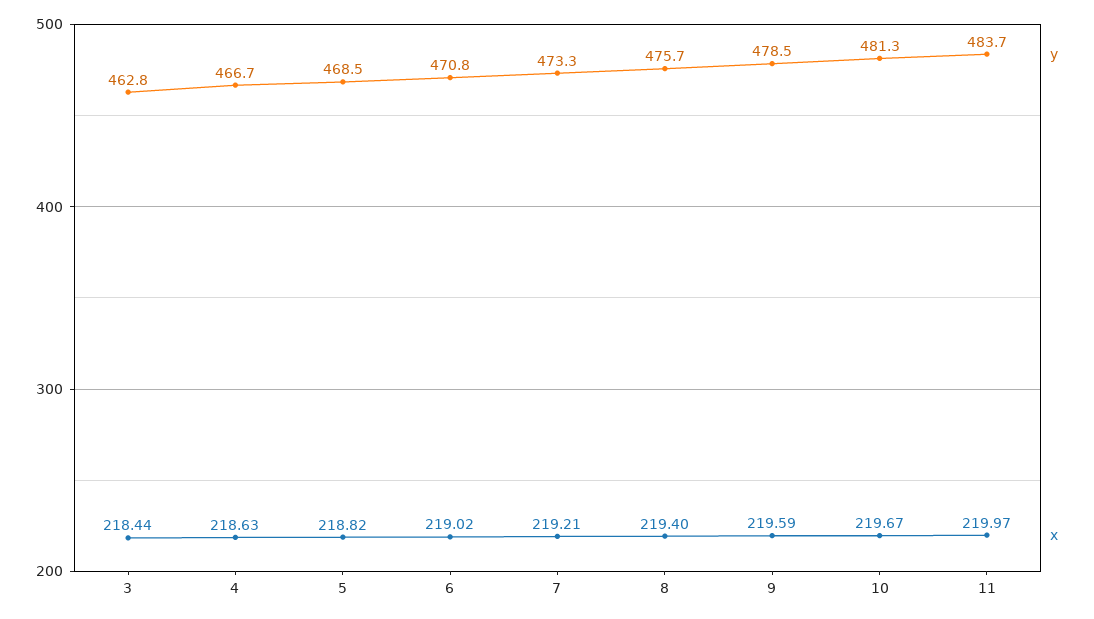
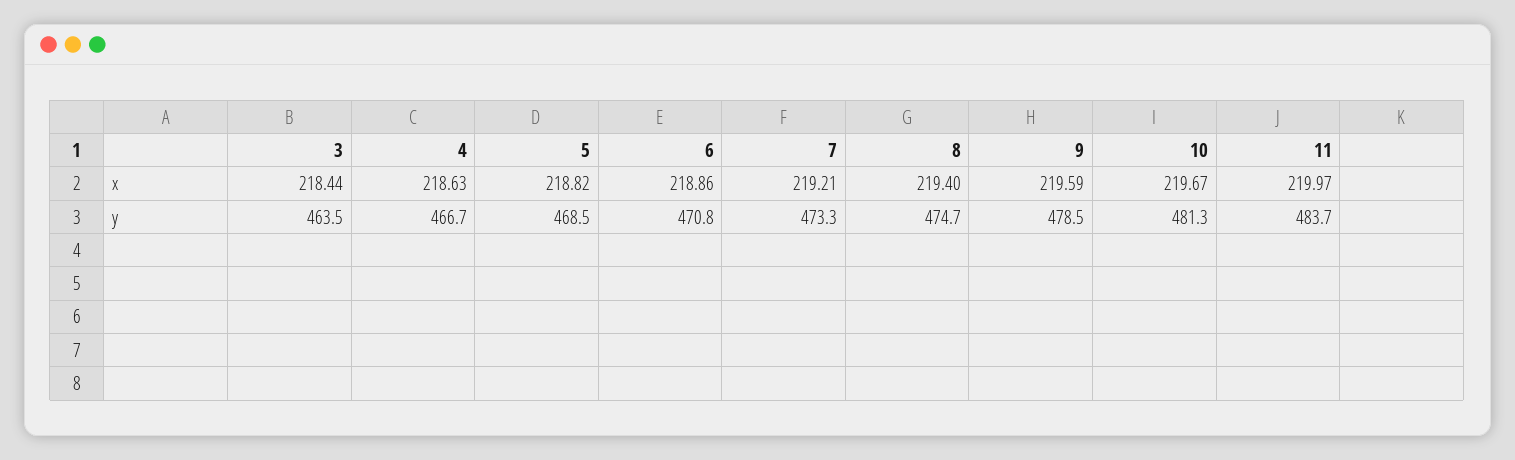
  {
    "y": {
-     "3": 462.8,
+     "3": 463.5,
      "4": 466.7,
      "5": 468.5,
      "6": 470.8,
      "7": 473.3,
-     "8": 475.7,
+     "8": 474.7,
      "9": 478.5,
      "10": 481.3,
      "11": 483.7
    },
    "x": {
      "3": 218.44,
      "4": 218.63,
      "5": 218.82,
-     "6": 219.02,
+     "6": 218.86,
      "7": 219.21,
      "8": 219.4,
      "9": 219.59,
      "10": 219.67,
      "11": 219.97
    }
  }

